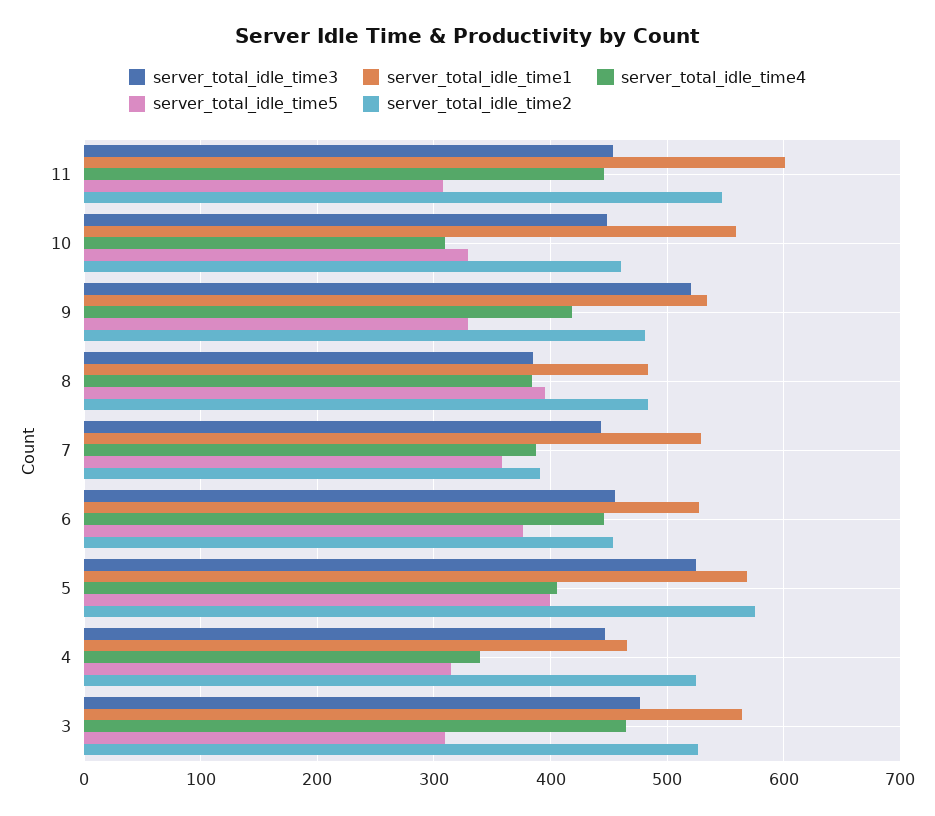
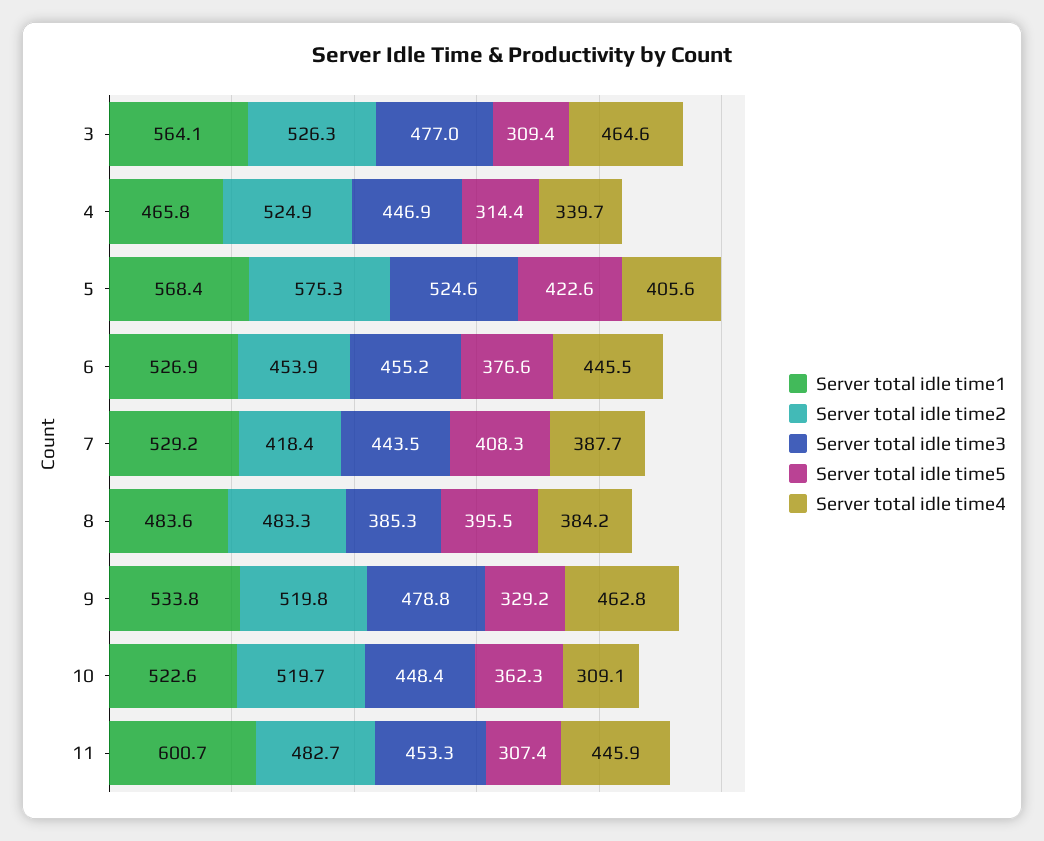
  {
    "server_total_idle_time3": {
      "11": 453.3,
      "10": 448.4,
-     "9": 520,
+     "9": 478.8,
      "8": 385.3,
      "7": 443.5,
      "6": 455.2,
      "5": 524.6,
      "4": 446.9,
      "3": 477
    },
    "server_total_idle_time1": {
      "11": 600.7,
-     "10": 560,
+     "10": 522.6,
      "9": 533.8,
      "8": 483.6,
      "7": 529.2,
      "6": 526.9,
      "5": 568.4,
      "4": 465.8,
      "3": 564.1
    },
    "server_total_idle_time4": {
      "11": 445.9,
      "10": 309.1,
-     "9": 420,
+     "9": 462.8,
      "8": 384.2,
      "7": 387.7,
      "6": 445.5,
      "5": 405.6,
      "4": 339.7,
      "3": 464.6
    },
    "server_total_idle_time5": {
      "11": 307.4,
-     "10": 330,
+     "10": 362.3,
      "9": 329.2,
      "8": 395.5,
-     "7": 360,
+     "7": 408.3,
      "6": 376.6,
-     "5": 400,
+     "5": 422.6,
      "4": 314.4,
      "3": 309.4
    },
    "server_total_idle_time2": {
-     "11": 550,
+     "11": 482.7,
-     "10": 460,
+     "10": 519.7,
-     "9": 480,
+     "9": 519.8,
      "8": 483.3,
-     "7": 390,
+     "7": 418.4,
      "6": 453.9,
      "5": 575.3,
      "4": 524.9,
      "3": 526.3
    }
  }

